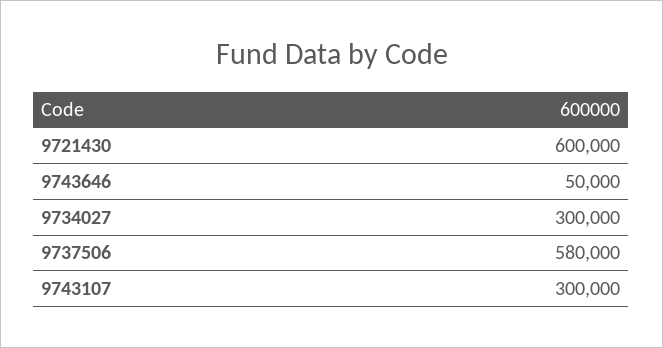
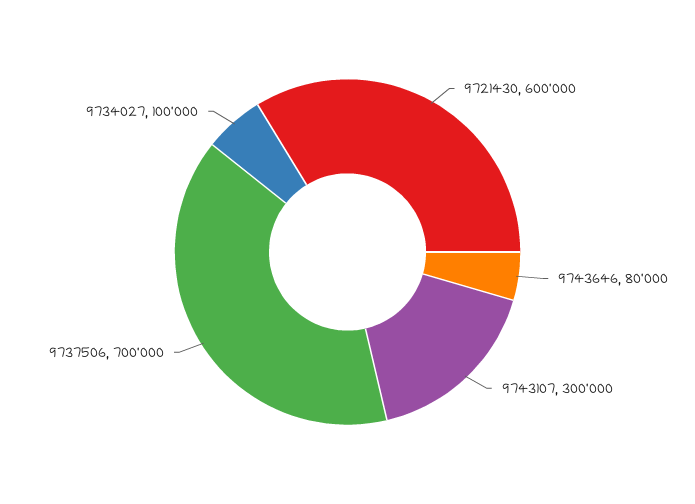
  {
    "9721430": 600000,
-   "9743646": 50000,
+   "9743646": 80000,
-   "9734027": 300000,
+   "9734027": 100000,
-   "9737506": 580000,
+   "9737506": 700000,
    "9743107": 300000
  }

